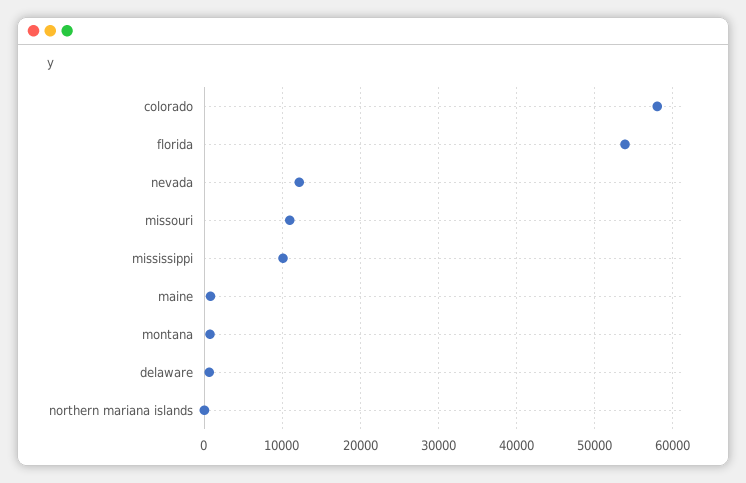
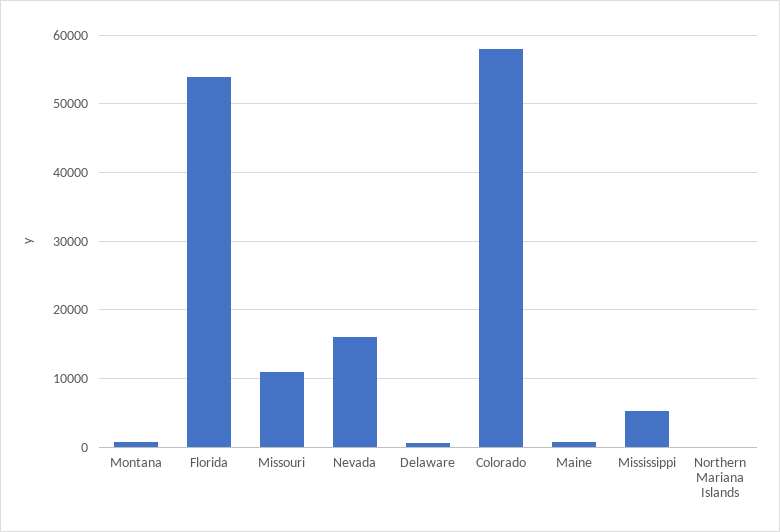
  {
    "colorado": 58000,
    "florida": 54000,
-   "nevada": 12000,
+   "nevada": 16000,
    "missouri": 11000,
-   "mississippi": 10000,
+   "mississippi": 5000,
    "maine": 1000,
    "montana": 1000,
    "delaware": 1000,
    "northern mariana islands": 0
  }

